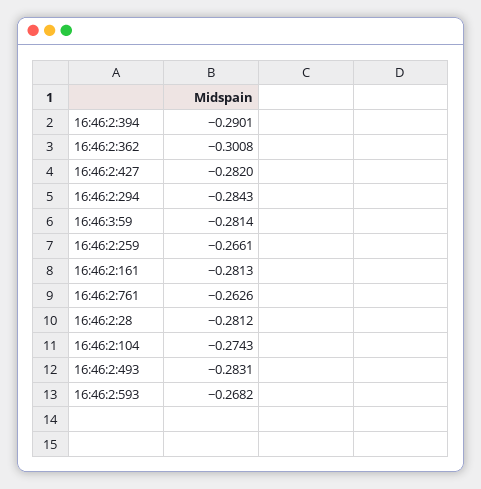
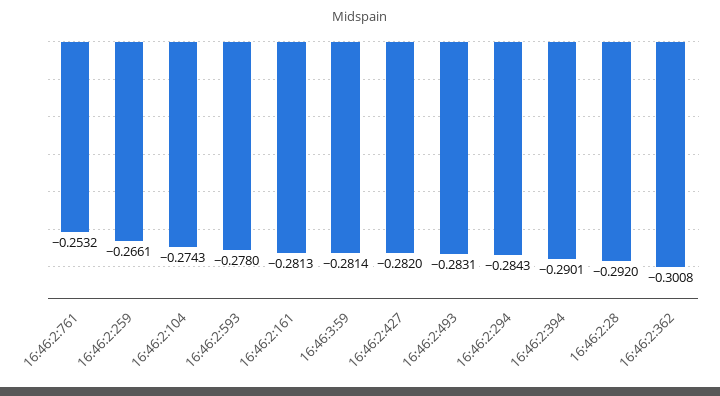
  {
    "16:46:2:394": -0.2901,
    "16:46:2:362": -0.3008,
    "16:46:2:427": -0.282,
    "16:46:2:294": -0.2843,
    "16:46:3:59": -0.2814,
    "16:46:2:259": -0.2661,
    "16:46:2:161": -0.2813,
-   "16:46:2:761": -0.2626,
+   "16:46:2:761": -0.2532,
-   "16:46:2:28": -0.2812,
+   "16:46:2:28": -0.292,
    "16:46:2:104": -0.2743,
    "16:46:2:493": -0.2831,
-   "16:46:2:593": -0.2682
+   "16:46:2:593": -0.278
  }

